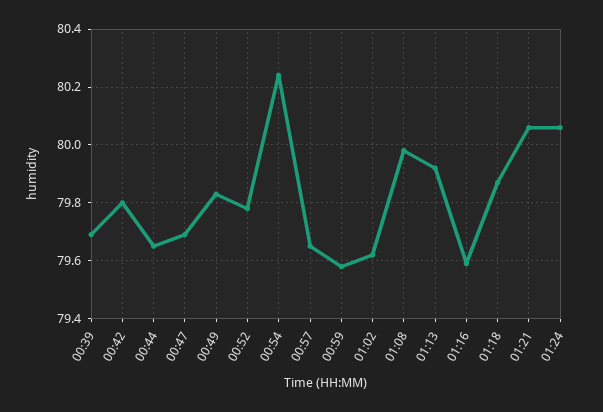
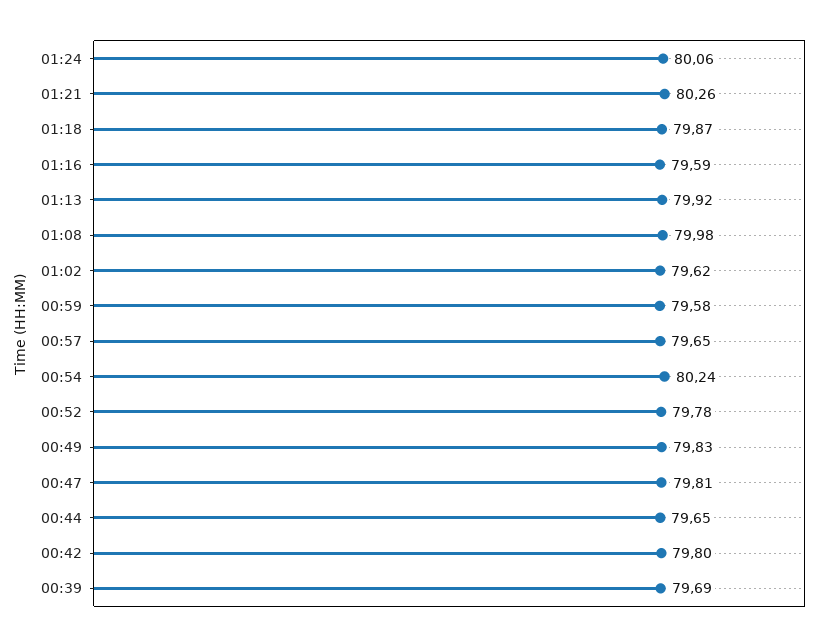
  {
    "00:39": 79.69,
    "00:42": 79.8,
    "00:44": 79.65,
-   "00:47": 79.7,
+   "00:47": 79.81,
    "00:49": 79.83,
    "00:52": 79.78,
    "00:54": 80.24,
    "00:57": 79.65,
    "00:59": 79.58,
    "01:02": 79.62,
    "01:08": 79.98,
    "01:13": 79.92,
    "01:16": 79.59,
    "01:18": 79.87,
-   "01:21": 80.05,
+   "01:21": 80.26,
    "01:24": 80.06
  }

